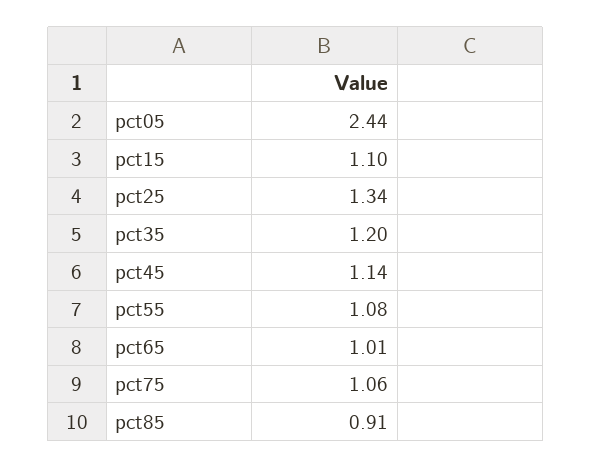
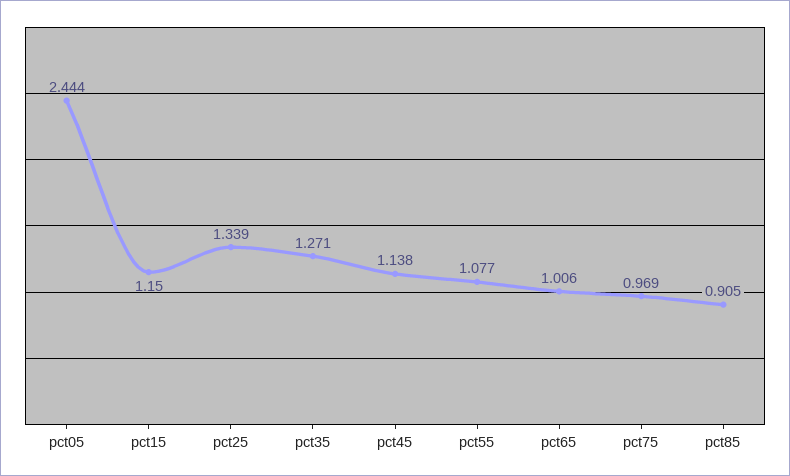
  {
    "pct05": 2.444,
-   "pct15": 1.1,
+   "pct15": 1.15,
    "pct25": 1.339,
-   "pct35": 1.2,
+   "pct35": 1.271,
    "pct45": 1.138,
    "pct55": 1.077,
    "pct65": 1.006,
-   "pct75": 1.06,
+   "pct75": 0.969,
    "pct85": 0.905
  }

